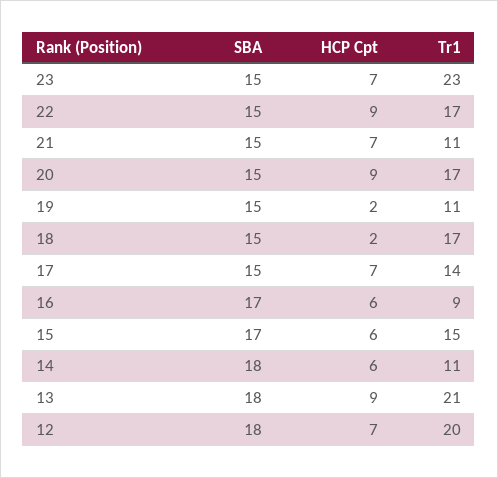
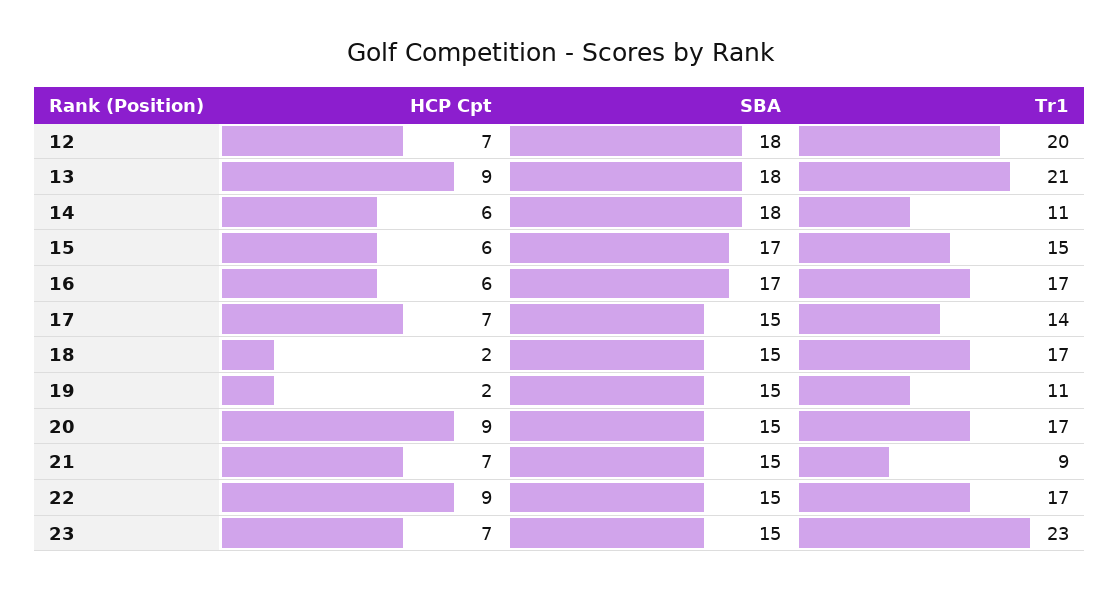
  {
    "SBA": {
      "23": 15,
      "22": 15,
      "21": 15,
      "20": 15,
      "19": 15,
      "18": 15,
      "17": 15,
      "16": 17,
      "15": 17,
      "14": 18,
      "13": 18,
      "12": 18
    },
    "HCP Cpt": {
      "23": 7,
      "22": 9,
      "21": 7,
      "20": 9,
      "19": 2,
      "18": 2,
      "17": 7,
      "16": 6,
      "15": 6,
      "14": 6,
      "13": 9,
      "12": 7
    },
    "Tr1": {
      "23": 23,
      "22": 17,
-     "21": 11,
+     "21": 9,
      "20": 17,
      "19": 11,
      "18": 17,
      "17": 14,
-     "16": 9,
+     "16": 17,
      "15": 15,
      "14": 11,
      "13": 21,
      "12": 20
    }
  }

